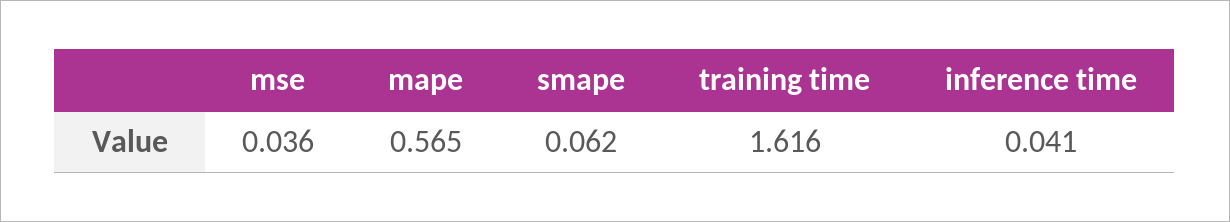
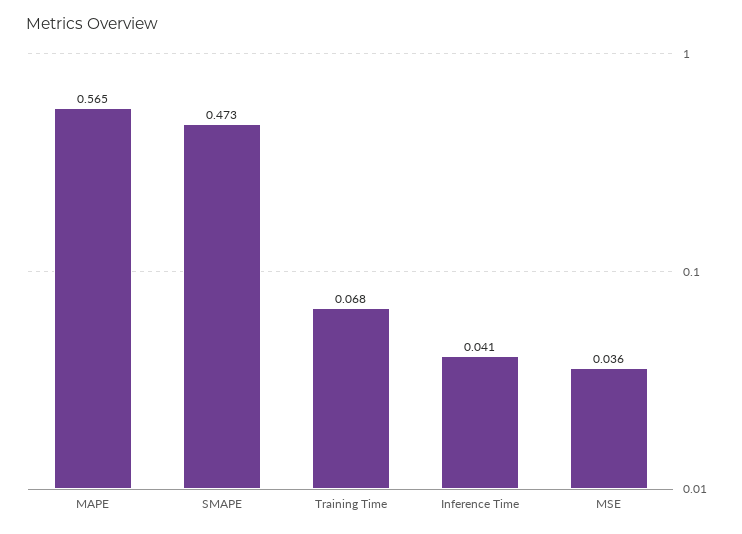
  {
    "mse": 0.036,
    "mape": 0.565,
-   "smape": 0.062,
+   "smape": 0.473,
-   "training time": 1.616,
+   "training time": 0.068,
    "inference time": 0.041
  }

